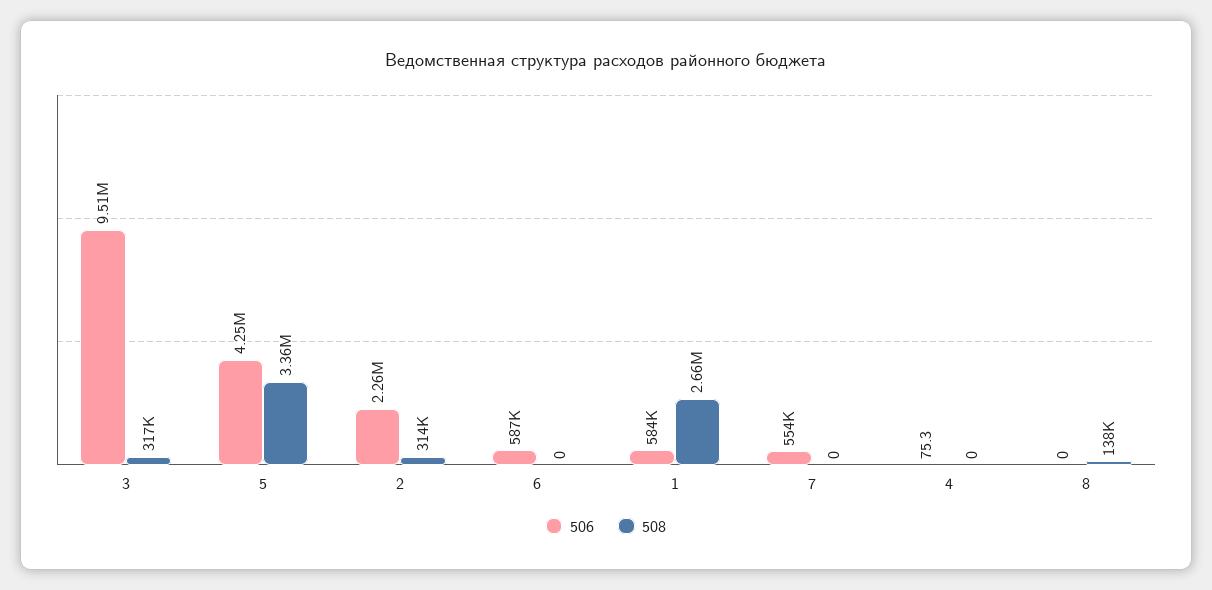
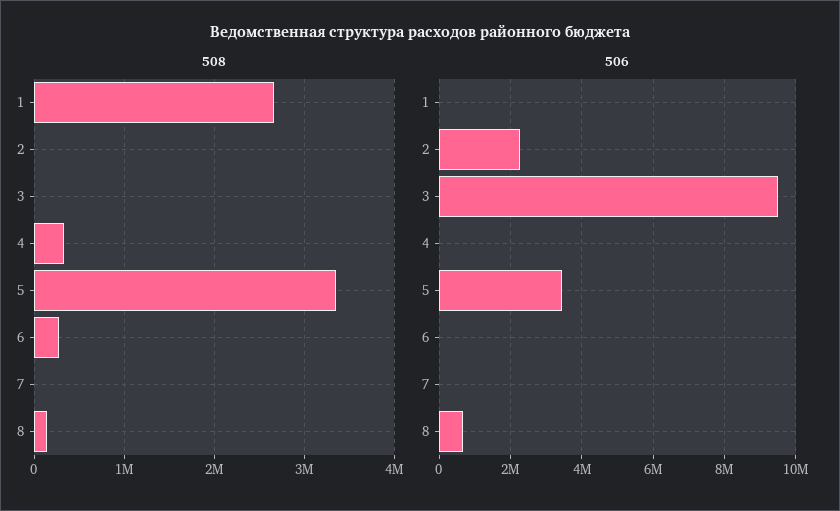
  {
    "506": {
      "3": 9510000,
-     "5": 4250000,
+     "5": 3400000,
      "2": 2260000,
-     "6": 587000,
+     "6": 0,
-     "1": 584000,
+     "1": 0,
-     "7": 554000,
+     "7": 0,
      "4": 75.3,
-     "8": 0
+     "8": 600000
    },
    "508": {
-     "3": 317000,
+     "3": 0,
      "5": 3360000,
-     "2": 314000,
+     "2": 0,
-     "6": 0,
+     "6": 300000,
      "1": 2660000,
      "7": 0,
-     "4": 0,
+     "4": 300000,
      "8": 138000
    }
  }

